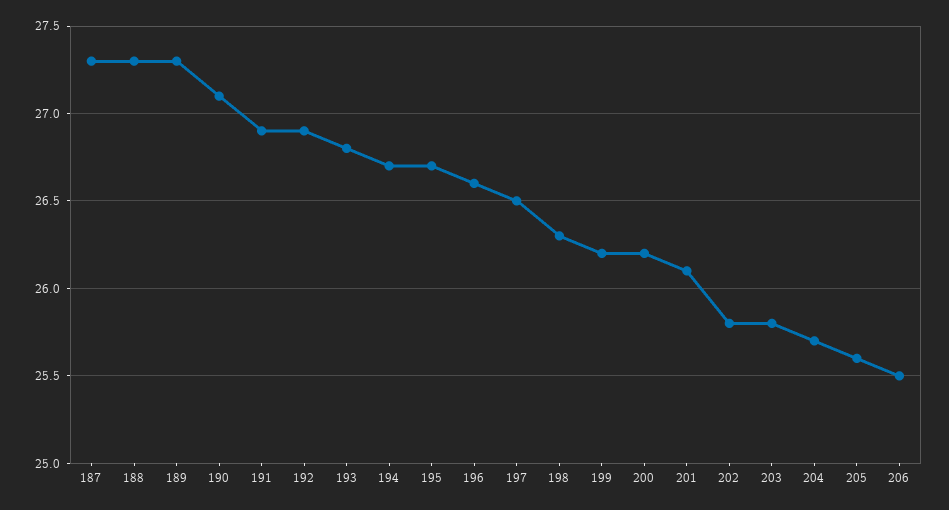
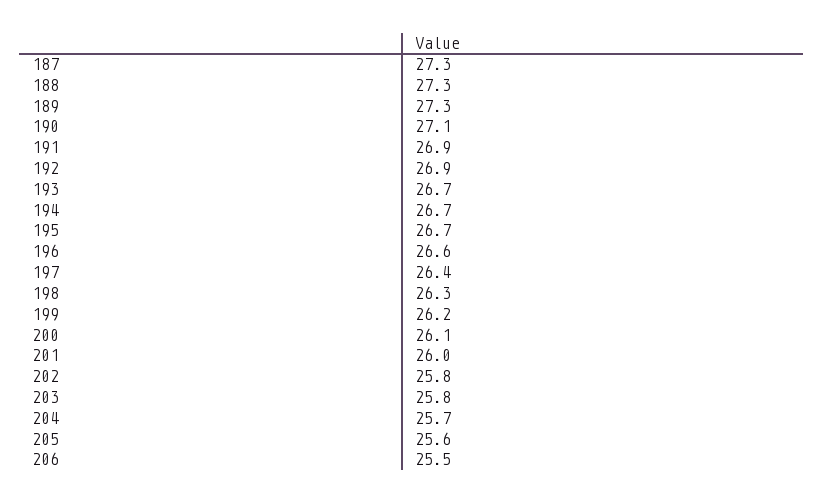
  {
    "187": 27.3,
    "188": 27.3,
    "189": 27.3,
    "190": 27.1,
    "191": 26.9,
    "192": 26.9,
-   "193": 26.8,
+   "193": 26.7,
    "194": 26.7,
    "195": 26.7,
    "196": 26.6,
-   "197": 26.5,
+   "197": 26.4,
    "198": 26.3,
    "199": 26.2,
-   "200": 26.2,
+   "200": 26.1,
-   "201": 26.1,
+   "201": 26,
    "202": 25.8,
    "203": 25.8,
    "204": 25.7,
    "205": 25.6,
    "206": 25.5
  }

